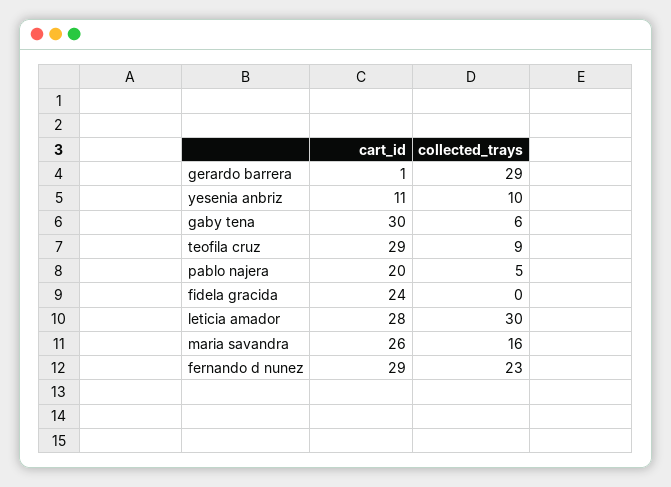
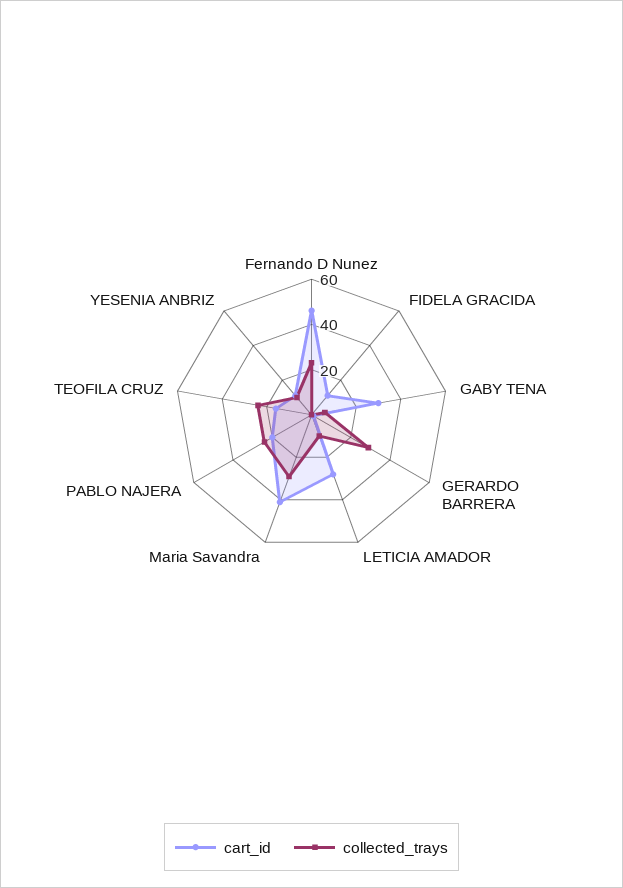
  {
    "cart_id": {
      "gerardo barrera": 1,
      "yesenia anbriz": 11,
      "gaby tena": 30,
-     "teofila cruz": 29,
+     "teofila cruz": 15,
      "pablo najera": 20,
-     "fidela gracida": 24,
+     "fidela gracida": 10,
      "leticia amador": 28,
-     "maria savandra": 26,
+     "maria savandra": 40,
-     "fernando d nunez": 29
+     "fernando d nunez": 45
    },
    "collected_trays": {
      "gerardo barrera": 29,
      "yesenia anbriz": 10,
      "gaby tena": 6,
-     "teofila cruz": 9,
+     "teofila cruz": 25,
-     "pablo najera": 5,
+     "pablo najera": 25,
      "fidela gracida": 0,
-     "leticia amador": 30,
+     "leticia amador": 10,
-     "maria savandra": 16,
+     "maria savandra": 30,
      "fernando d nunez": 23
    }
  }

